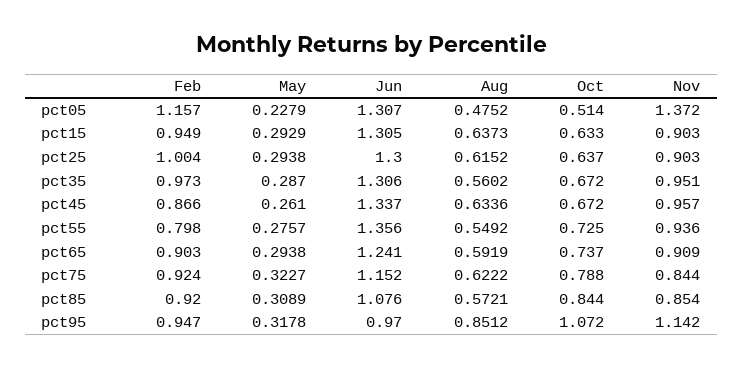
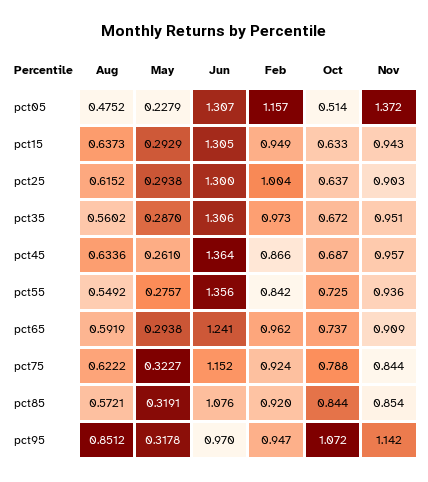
  {
    "Feb": {
      "pct05": 1.157,
      "pct15": 0.949,
      "pct25": 1.004,
      "pct35": 0.973,
      "pct45": 0.866,
-     "pct55": 0.798,
+     "pct55": 0.842,
-     "pct65": 0.903,
+     "pct65": 0.962,
      "pct75": 0.924,
      "pct85": 0.92,
      "pct95": 0.947
    },
    "May": {
      "pct05": 0.2279,
      "pct15": 0.2929,
      "pct25": 0.2938,
      "pct35": 0.287,
      "pct45": 0.261,
      "pct55": 0.2757,
      "pct65": 0.2938,
      "pct75": 0.3227,
-     "pct85": 0.3089,
+     "pct85": 0.3191,
      "pct95": 0.3178
    },
    "Jun": {
      "pct05": 1.307,
      "pct15": 1.305,
      "pct25": 1.3,
      "pct35": 1.306,
-     "pct45": 1.337,
+     "pct45": 1.364,
      "pct55": 1.356,
      "pct65": 1.241,
      "pct75": 1.152,
      "pct85": 1.076,
      "pct95": 0.97
    },
    "Aug": {
      "pct05": 0.4752,
      "pct15": 0.6373,
      "pct25": 0.6152,
      "pct35": 0.5602,
      "pct45": 0.6336,
      "pct55": 0.5492,
      "pct65": 0.5919,
      "pct75": 0.6222,
      "pct85": 0.5721,
      "pct95": 0.8512
    },
    "Oct": {
      "pct05": 0.514,
      "pct15": 0.633,
      "pct25": 0.637,
      "pct35": 0.672,
-     "pct45": 0.672,
+     "pct45": 0.687,
      "pct55": 0.725,
      "pct65": 0.737,
      "pct75": 0.788,
      "pct85": 0.844,
      "pct95": 1.072
    },
    "Nov": {
      "pct05": 1.372,
-     "pct15": 0.903,
+     "pct15": 0.943,
      "pct25": 0.903,
      "pct35": 0.951,
      "pct45": 0.957,
      "pct55": 0.936,
      "pct65": 0.909,
      "pct75": 0.844,
      "pct85": 0.854,
      "pct95": 1.142
    }
  }

